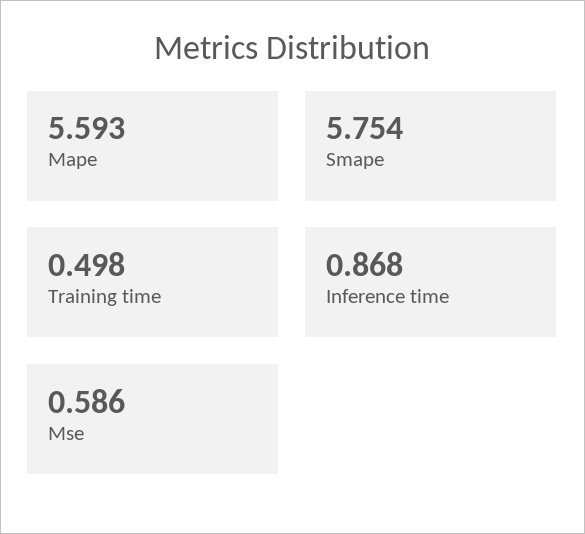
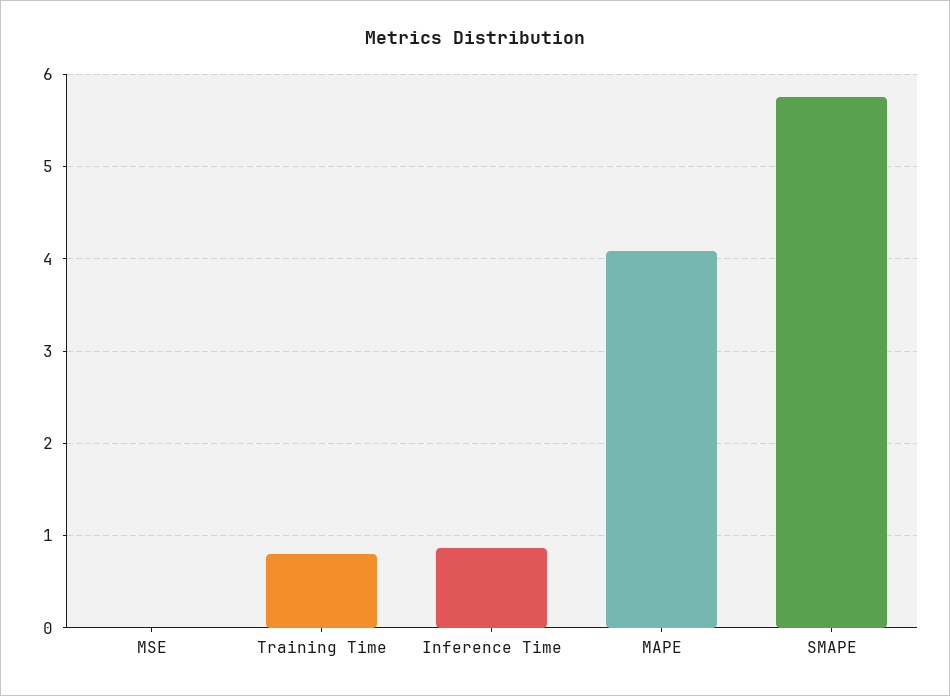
  {
-   "Mape": 5.593,
+   "Mape": 4.1,
    "Smape": 5.754,
-   "Training time": 0.498,
+   "Training time": 0.8,
    "Inference time": 0.868,
-   "Mse": 0.586
+   "Mse": 0
  }

